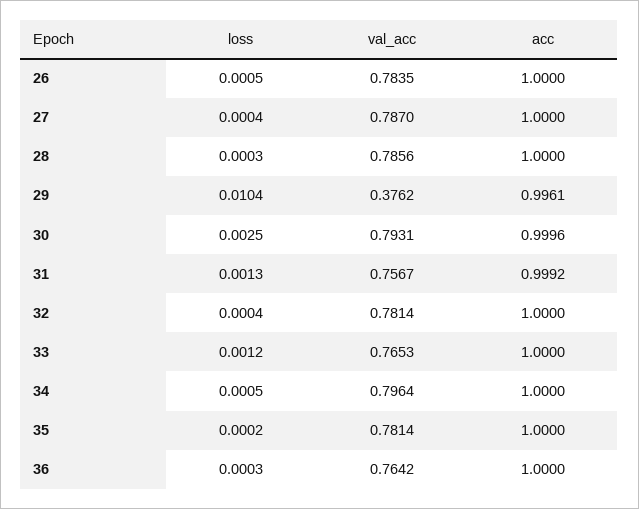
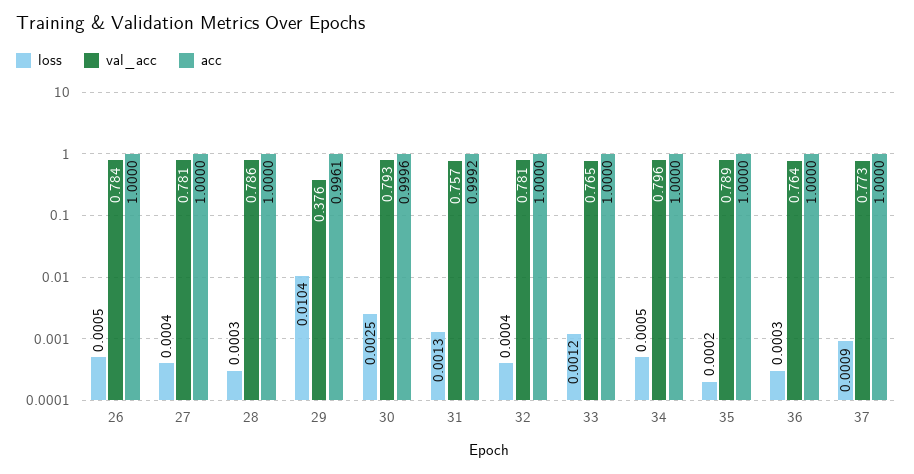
  {
    "loss": {
      "26": 0.0005,
      "27": 0.0004,
      "28": 0.0003,
      "29": 0.0104,
      "30": 0.0025,
      "31": 0.0013,
      "32": 0.0004,
      "33": 0.0012,
      "34": 0.0005,
      "35": 0.0002,
-     "36": 0.0003
+     "36": 0.0003,
+     "37": 0.0009
    },
    "val_acc": {
      "26": 0.7835,
-     "27": 0.787,
+     "27": 0.781,
      "28": 0.7856,
      "29": 0.3762,
      "30": 0.7931,
      "31": 0.7567,
      "32": 0.7814,
      "33": 0.7653,
      "34": 0.7964,
-     "35": 0.7814,
+     "35": 0.789,
-     "36": 0.7642
+     "36": 0.7642,
+     "37": 0.773
    },
    "acc": {
      "26": 1,
      "27": 1,
      "28": 1,
      "29": 0.9961,
      "30": 0.9996,
      "31": 0.9992,
      "32": 1,
      "33": 1,
      "34": 1,
      "35": 1,
-     "36": 1
+     "36": 1,
+     "37": 1
    }
  }

